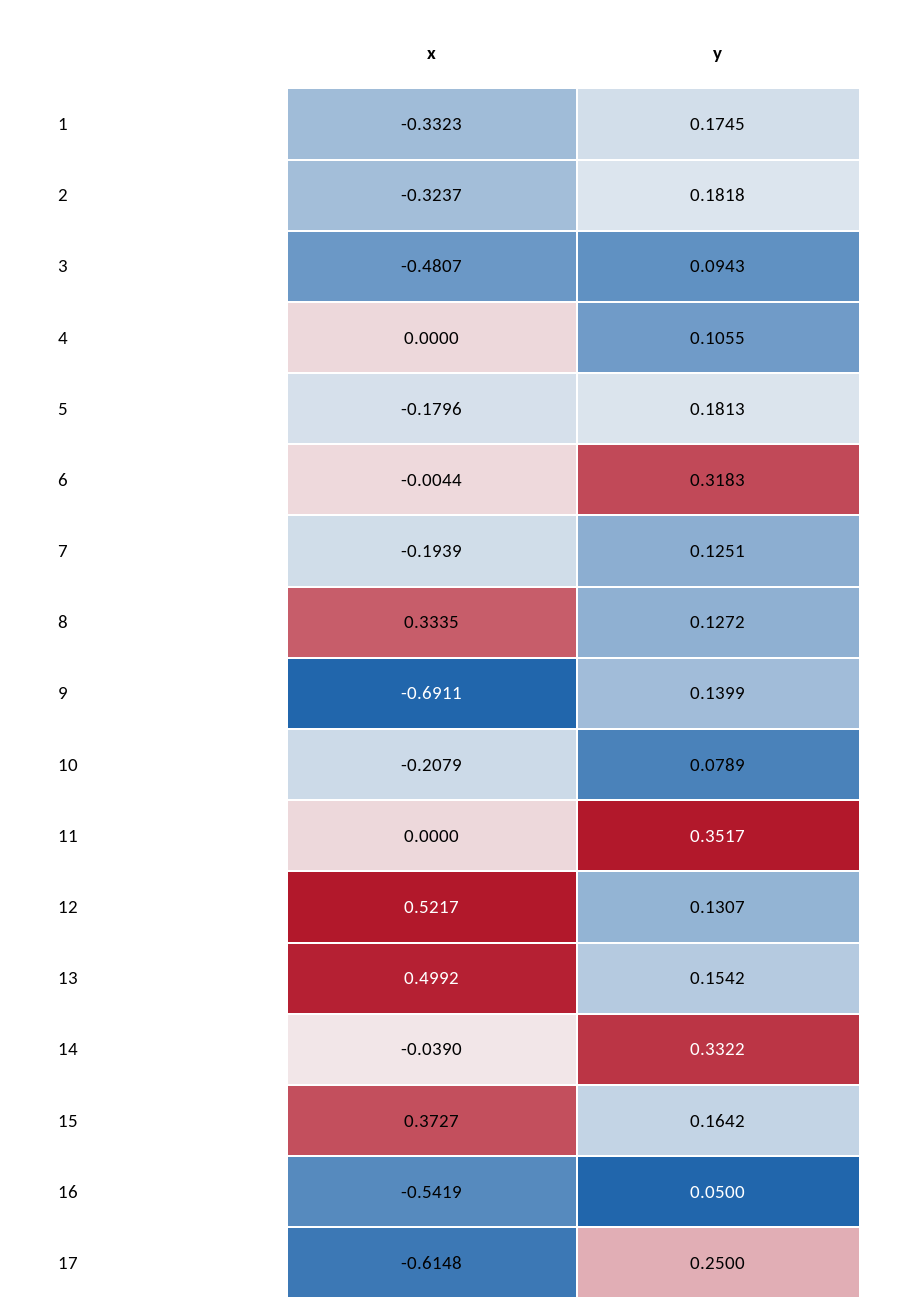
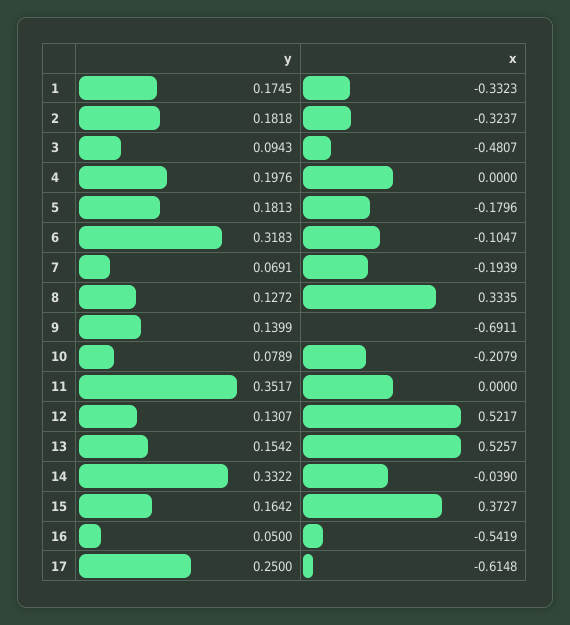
  {
    "x": {
      "1": -0.3323,
      "2": -0.3237,
      "3": -0.4807,
      "4": 0,
      "5": -0.1796,
-     "6": -0.0044,
+     "6": -0.1047,
      "7": -0.1939,
      "8": 0.3335,
      "9": -0.6911,
      "10": -0.2079,
      "11": 0,
      "12": 0.5217,
-     "13": 0.4992,
+     "13": 0.5257,
      "14": -0.039,
      "15": 0.3727,
      "16": -0.5419,
      "17": -0.6148
    },
    "y": {
      "1": 0.1745,
      "2": 0.1818,
      "3": 0.0943,
-     "4": 0.1055,
+     "4": 0.1976,
      "5": 0.1813,
      "6": 0.3183,
-     "7": 0.1251,
+     "7": 0.0691,
      "8": 0.1272,
      "9": 0.1399,
      "10": 0.0789,
      "11": 0.3517,
      "12": 0.1307,
      "13": 0.1542,
      "14": 0.3322,
      "15": 0.1642,
      "16": 0.05,
      "17": 0.25
    }
  }

